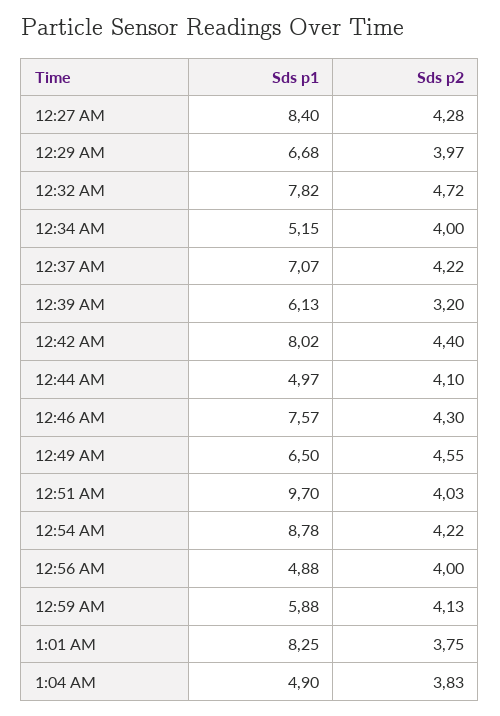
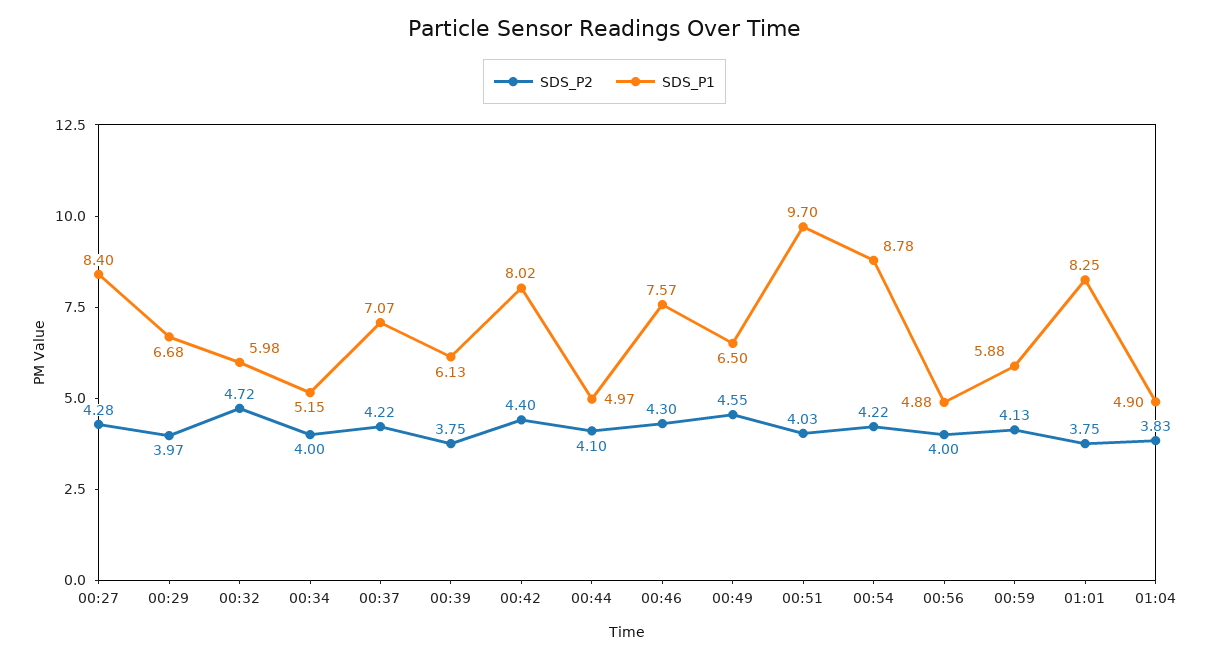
  {
    "Sds p1": {
      "12:27 AM": 8.4,
      "12:29 AM": 6.68,
-     "12:32 AM": 7.82,
+     "12:32 AM": 5.98,
      "12:34 AM": 5.15,
      "12:37 AM": 7.07,
      "12:39 AM": 6.13,
      "12:42 AM": 8.02,
      "12:44 AM": 4.97,
      "12:46 AM": 7.57,
      "12:49 AM": 6.5,
      "12:51 AM": 9.7,
      "12:54 AM": 8.78,
      "12:56 AM": 4.88,
      "12:59 AM": 5.88,
      "1:01 AM": 8.25,
      "1:04 AM": 4.9
    },
    "Sds p2": {
      "12:27 AM": 4.28,
      "12:29 AM": 3.97,
      "12:32 AM": 4.72,
      "12:34 AM": 4,
      "12:37 AM": 4.22,
-     "12:39 AM": 3.2,
+     "12:39 AM": 3.75,
      "12:42 AM": 4.4,
      "12:44 AM": 4.1,
      "12:46 AM": 4.3,
      "12:49 AM": 4.55,
      "12:51 AM": 4.03,
      "12:54 AM": 4.22,
      "12:56 AM": 4,
      "12:59 AM": 4.13,
      "1:01 AM": 3.75,
      "1:04 AM": 3.83
    }
  }

